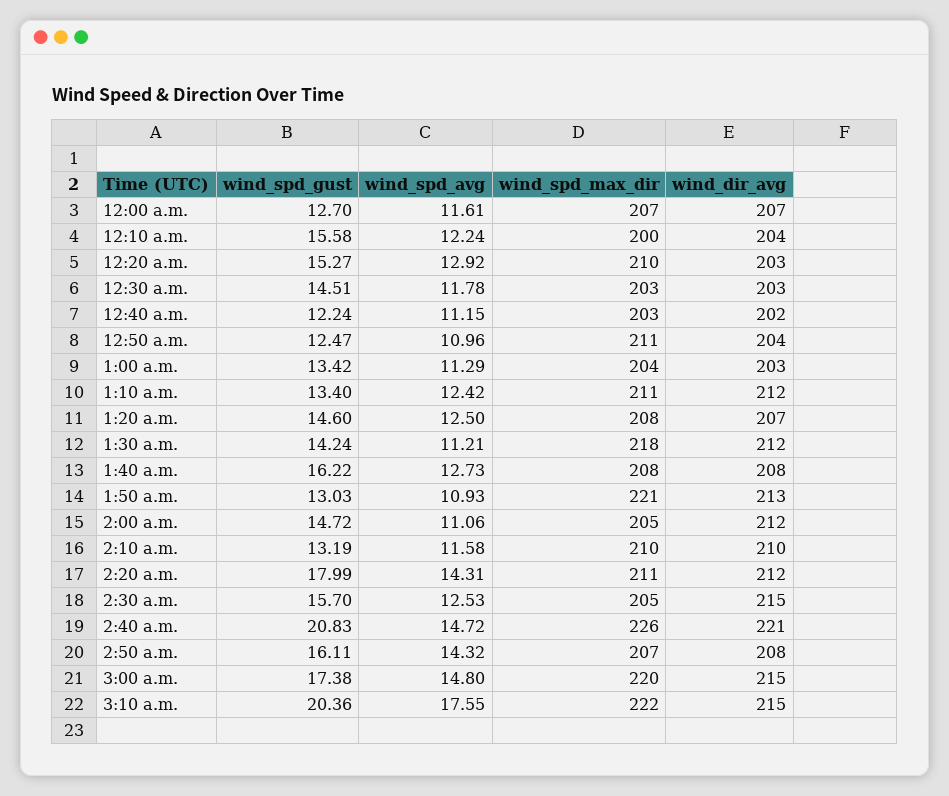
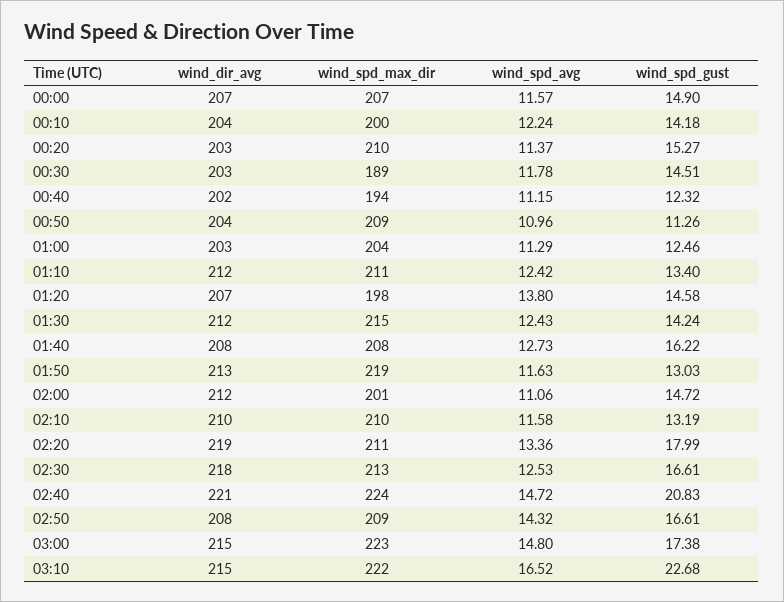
  {
    "wind_spd_gust": {
-     "12:00 a.m.": 12.7,
+     "12:00 a.m.": 14.9,
-     "12:10 a.m.": 15.58,
+     "12:10 a.m.": 14.18,
      "12:20 a.m.": 15.27,
      "12:30 a.m.": 14.51,
-     "12:40 a.m.": 12.24,
+     "12:40 a.m.": 12.32,
-     "12:50 a.m.": 12.47,
+     "12:50 a.m.": 11.26,
-     "1:00 a.m.": 13.42,
+     "1:00 a.m.": 12.46,
      "1:10 a.m.": 13.4,
-     "1:20 a.m.": 14.6,
+     "1:20 a.m.": 14.58,
      "1:30 a.m.": 14.24,
      "1:40 a.m.": 16.22,
      "1:50 a.m.": 13.03,
      "2:00 a.m.": 14.72,
      "2:10 a.m.": 13.19,
      "2:20 a.m.": 17.99,
-     "2:30 a.m.": 15.7,
+     "2:30 a.m.": 16.61,
      "2:40 a.m.": 20.83,
-     "2:50 a.m.": 16.11,
+     "2:50 a.m.": 16.61,
      "3:00 a.m.": 17.38,
-     "3:10 a.m.": 20.36
+     "3:10 a.m.": 22.68
    },
    "wind_spd_avg": {
-     "12:00 a.m.": 11.61,
+     "12:00 a.m.": 11.57,
      "12:10 a.m.": 12.24,
-     "12:20 a.m.": 12.92,
+     "12:20 a.m.": 11.37,
      "12:30 a.m.": 11.78,
      "12:40 a.m.": 11.15,
      "12:50 a.m.": 10.96,
      "1:00 a.m.": 11.29,
      "1:10 a.m.": 12.42,
-     "1:20 a.m.": 12.5,
+     "1:20 a.m.": 13.8,
-     "1:30 a.m.": 11.21,
+     "1:30 a.m.": 12.43,
      "1:40 a.m.": 12.73,
-     "1:50 a.m.": 10.93,
+     "1:50 a.m.": 11.63,
      "2:00 a.m.": 11.06,
      "2:10 a.m.": 11.58,
-     "2:20 a.m.": 14.31,
+     "2:20 a.m.": 13.36,
      "2:30 a.m.": 12.53,
      "2:40 a.m.": 14.72,
      "2:50 a.m.": 14.32,
      "3:00 a.m.": 14.8,
-     "3:10 a.m.": 17.55
+     "3:10 a.m.": 16.52
    },
    "wind_spd_max_dir": {
      "12:00 a.m.": 207,
      "12:10 a.m.": 200,
      "12:20 a.m.": 210,
-     "12:30 a.m.": 203,
+     "12:30 a.m.": 189,
-     "12:40 a.m.": 203,
+     "12:40 a.m.": 194,
-     "12:50 a.m.": 211,
+     "12:50 a.m.": 209,
      "1:00 a.m.": 204,
      "1:10 a.m.": 211,
-     "1:20 a.m.": 208,
+     "1:20 a.m.": 198,
-     "1:30 a.m.": 218,
+     "1:30 a.m.": 215,
      "1:40 a.m.": 208,
-     "1:50 a.m.": 221,
+     "1:50 a.m.": 219,
-     "2:00 a.m.": 205,
+     "2:00 a.m.": 201,
      "2:10 a.m.": 210,
      "2:20 a.m.": 211,
-     "2:30 a.m.": 205,
+     "2:30 a.m.": 213,
-     "2:40 a.m.": 226,
+     "2:40 a.m.": 224,
-     "2:50 a.m.": 207,
+     "2:50 a.m.": 209,
-     "3:00 a.m.": 220,
+     "3:00 a.m.": 223,
      "3:10 a.m.": 222
    },
    "wind_dir_avg": {
      "12:00 a.m.": 207,
      "12:10 a.m.": 204,
      "12:20 a.m.": 203,
      "12:30 a.m.": 203,
      "12:40 a.m.": 202,
      "12:50 a.m.": 204,
      "1:00 a.m.": 203,
      "1:10 a.m.": 212,
      "1:20 a.m.": 207,
      "1:30 a.m.": 212,
      "1:40 a.m.": 208,
      "1:50 a.m.": 213,
      "2:00 a.m.": 212,
      "2:10 a.m.": 210,
-     "2:20 a.m.": 212,
+     "2:20 a.m.": 219,
-     "2:30 a.m.": 215,
+     "2:30 a.m.": 218,
      "2:40 a.m.": 221,
      "2:50 a.m.": 208,
      "3:00 a.m.": 215,
      "3:10 a.m.": 215
    }
  }

